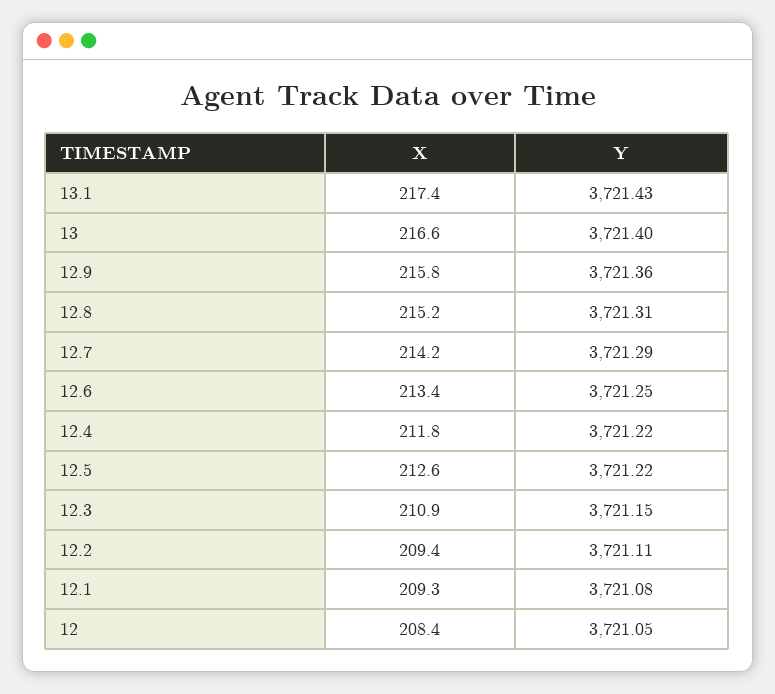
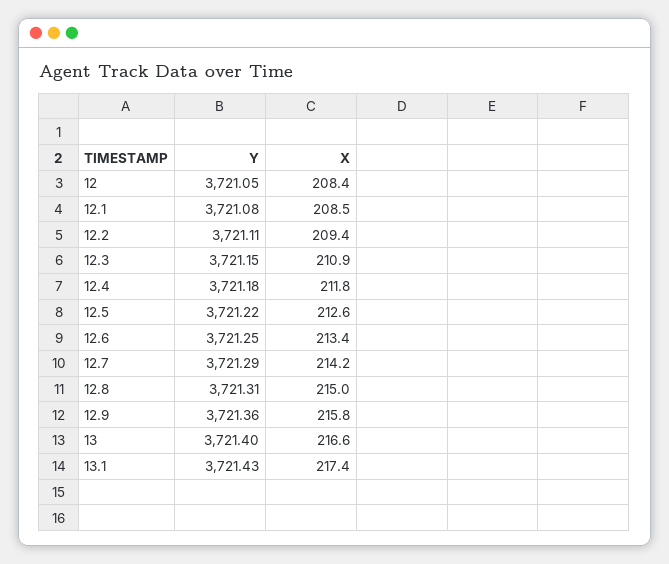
  {
    "X": {
      "13.1": 217.4,
      "13": 216.6,
      "12.9": 215.8,
-     "12.8": 215.2,
+     "12.8": 215,
      "12.7": 214.2,
      "12.6": 213.4,
      "12.4": 211.8,
      "12.5": 212.6,
      "12.3": 210.9,
      "12.2": 209.4,
-     "12.1": 209.3,
+     "12.1": 208.5,
      "12": 208.4
    },
    "Y": {
      "13.1": 3721.43,
      "13": 3721.4,
      "12.9": 3721.36,
      "12.8": 3721.31,
      "12.7": 3721.29,
      "12.6": 3721.25,
-     "12.4": 3721.22,
+     "12.4": 3721.18,
      "12.5": 3721.22,
      "12.3": 3721.15,
      "12.2": 3721.11,
      "12.1": 3721.08,
      "12": 3721.05
    }
  }

